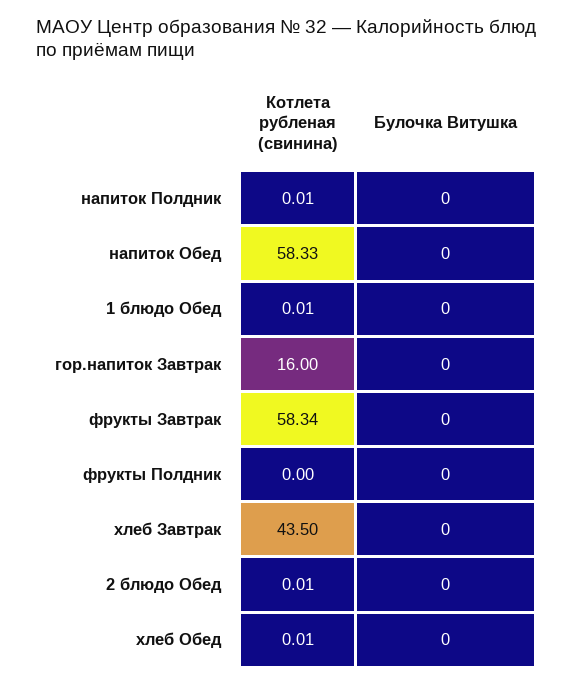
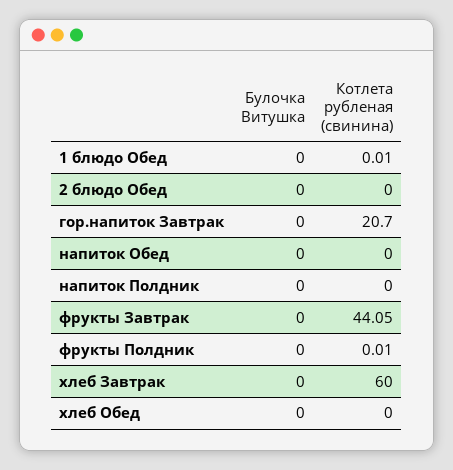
  {
    "Котлета рубленая (свинина)": {
-     "напиток Полдник": 0.01,
+     "напиток Полдник": 0,
-     "напиток Обед": 58.33,
+     "напиток Обед": 0,
      "1 блюдо Обед": 0.01,
-     "гор.напиток Завтрак": 16,
+     "гор.напиток Завтрак": 20.7,
-     "фрукты Завтрак": 58.34,
+     "фрукты Завтрак": 44.05,
-     "фрукты Полдник": 0,
+     "фрукты Полдник": 0.01,
-     "хлеб Завтрак": 43.5,
+     "хлеб Завтрак": 60,
-     "2 блюдо Обед": 0.01,
+     "2 блюдо Обед": 0,
-     "хлеб Обед": 0.01
+     "хлеб Обед": 0
    },
    "Булочка Витушка": {
      "напиток Полдник": 0,
      "напиток Обед": 0,
      "1 блюдо Обед": 0,
      "гор.напиток Завтрак": 0,
      "фрукты Завтрак": 0,
      "фрукты Полдник": 0,
      "хлеб Завтрак": 0,
      "2 блюдо Обед": 0,
      "хлеб Обед": 0
    }
  }

